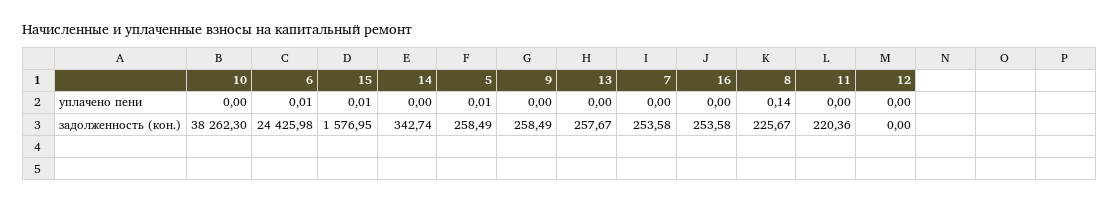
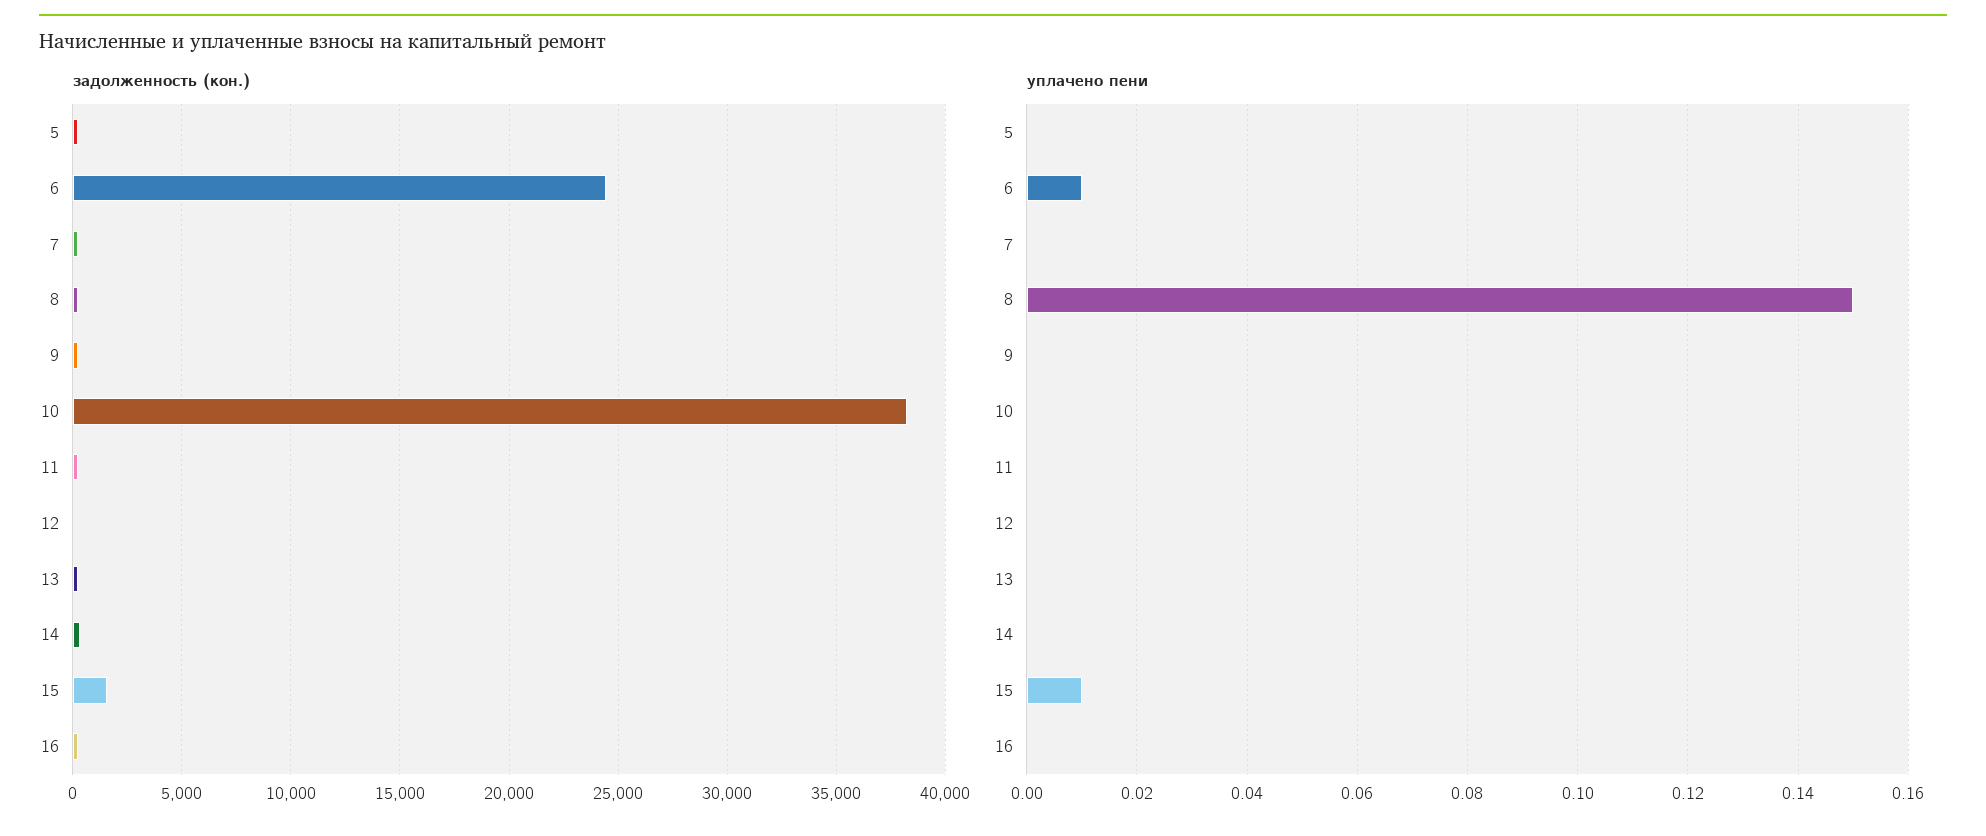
  {
    "уплачено пени": {
      "10": 0,
      "6": 0.01,
      "15": 0.01,
      "14": 0,
-     "5": 0.01,
+     "5": 0,
      "9": 0,
      "13": 0,
      "7": 0,
      "16": 0,
-     "8": 0.14,
+     "8": 0.15,
      "11": 0,
      "12": 0
    },
    "задолженность (кон.)": {
      "10": 38262.3,
      "6": 24425.98,
      "15": 1576.95,
      "14": 342.74,
      "5": 258.49,
      "9": 258.49,
      "13": 257.67,
      "7": 253.58,
      "16": 253.58,
      "8": 225.67,
      "11": 220.36,
      "12": 0
    }
  }

